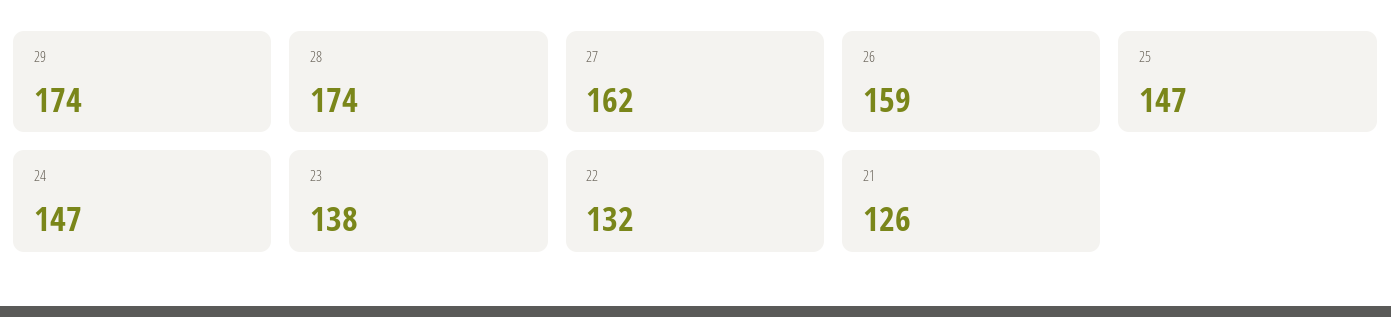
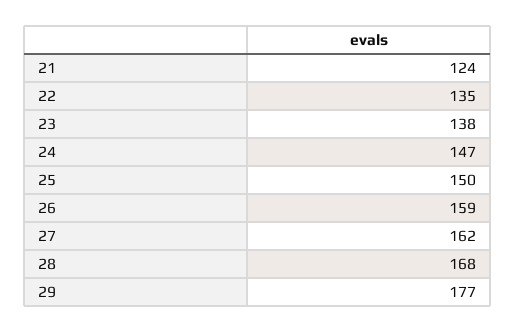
  {
-   "29": 174,
+   "29": 177,
-   "28": 174,
+   "28": 168,
    "27": 162,
    "26": 159,
-   "25": 147,
+   "25": 150,
    "24": 147,
    "23": 138,
-   "22": 132,
+   "22": 135,
-   "21": 126
+   "21": 124
  }

